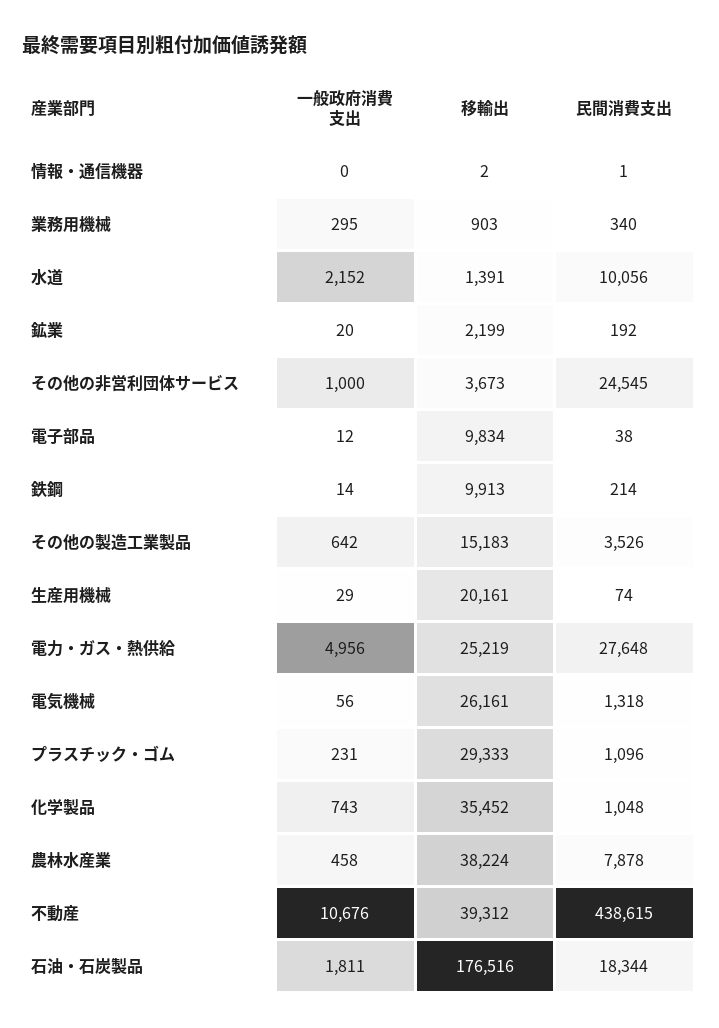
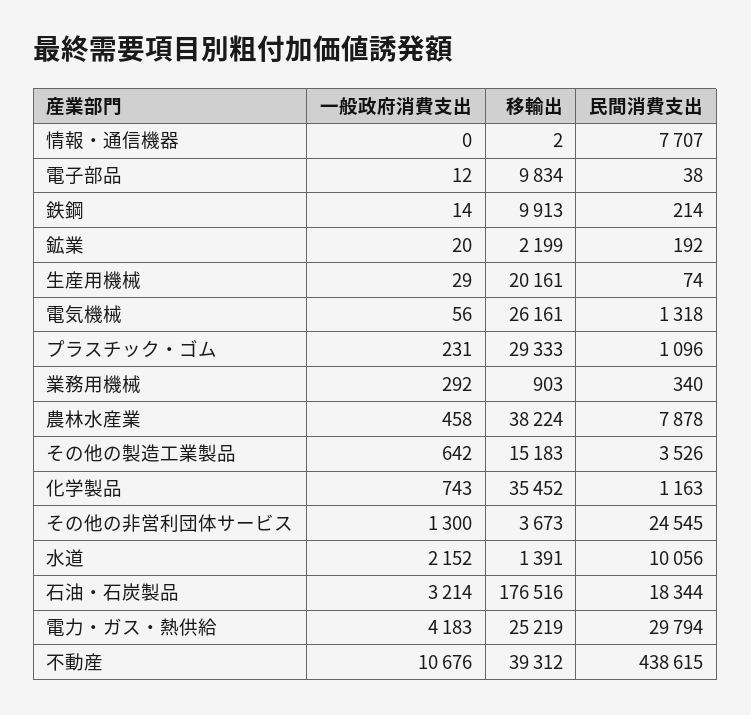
  {
    "一般政府消費支出": {
      "情報・通信機器": 0,
-     "業務用機械": 295,
+     "業務用機械": 292,
      "水道": 2152,
      "鉱業": 20,
-     "その他の非営利団体サービス": 1000,
+     "その他の非営利団体サービス": 1300,
      "電子部品": 12,
      "鉄鋼": 14,
      "その他の製造工業製品": 642,
      "生産用機械": 29,
-     "電力・ガス・熱供給": 4956,
+     "電力・ガス・熱供給": 4183,
      "電気機械": 56,
      "プラスチック・ゴム": 231,
      "化学製品": 743,
      "農林水産業": 458,
      "不動産": 10676,
-     "石油・石炭製品": 1811
+     "石油・石炭製品": 3214
    },
    "移輸出": {
      "情報・通信機器": 2,
      "業務用機械": 903,
      "水道": 1391,
      "鉱業": 2199,
      "その他の非営利団体サービス": 3673,
      "電子部品": 9834,
      "鉄鋼": 9913,
      "その他の製造工業製品": 15183,
      "生産用機械": 20161,
      "電力・ガス・熱供給": 25219,
      "電気機械": 26161,
      "プラスチック・ゴム": 29333,
      "化学製品": 35452,
      "農林水産業": 38224,
      "不動産": 39312,
      "石油・石炭製品": 176516
    },
    "民間消費支出": {
-     "情報・通信機器": 1,
+     "情報・通信機器": 7707,
      "業務用機械": 340,
      "水道": 10056,
      "鉱業": 192,
      "その他の非営利団体サービス": 24545,
      "電子部品": 38,
      "鉄鋼": 214,
      "その他の製造工業製品": 3526,
      "生産用機械": 74,
-     "電力・ガス・熱供給": 27648,
+     "電力・ガス・熱供給": 29794,
      "電気機械": 1318,
      "プラスチック・ゴム": 1096,
-     "化学製品": 1048,
+     "化学製品": 1163,
      "農林水産業": 7878,
      "不動産": 438615,
      "石油・石炭製品": 18344
    }
  }

